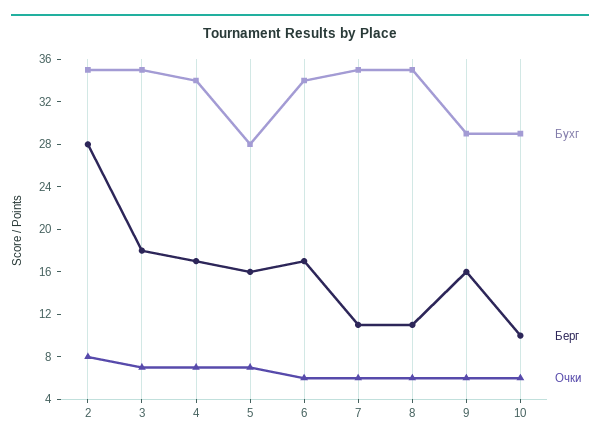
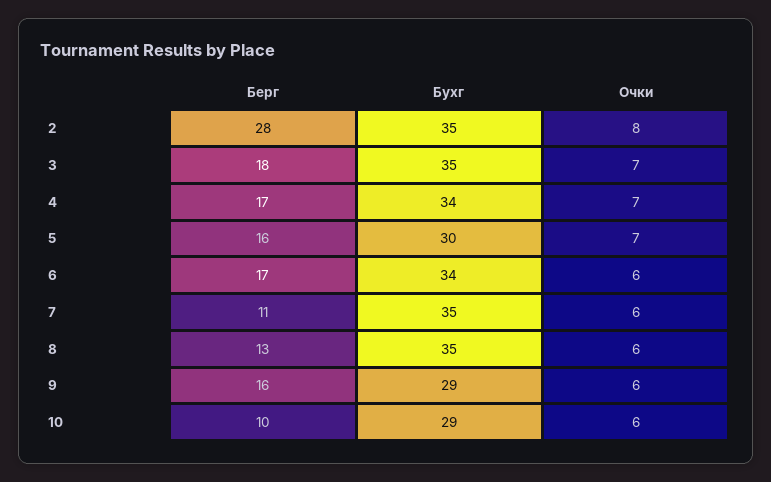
  {
    "Бухг": {
      "2": 35,
      "3": 35,
      "4": 34,
-     "5": 28,
+     "5": 30,
      "6": 34,
      "7": 35,
      "8": 35,
      "9": 29,
      "10": 29
    },
    "Берг": {
      "2": 28,
      "3": 18,
      "4": 17,
      "5": 16,
      "6": 17,
      "7": 11,
-     "8": 11,
+     "8": 13,
      "9": 16,
      "10": 10
    },
    "Очки": {
      "2": 8,
      "3": 7,
      "4": 7,
      "5": 7,
      "6": 6,
      "7": 6,
      "8": 6,
      "9": 6,
      "10": 6
    }
  }

